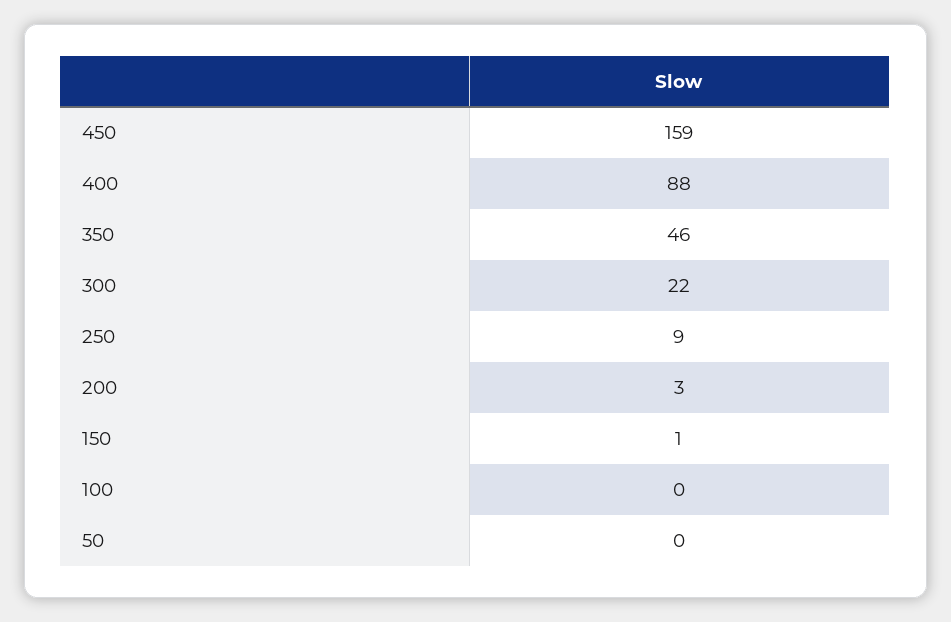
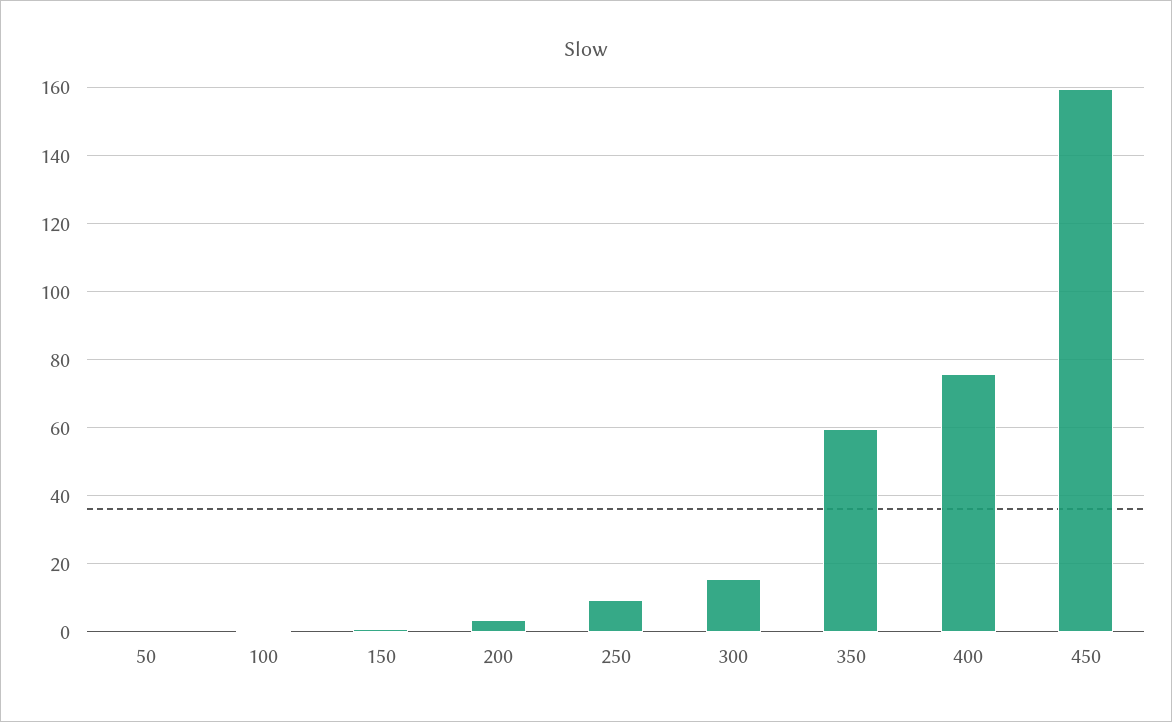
  {
    "450": 159,
-   "400": 88,
+   "400": 76,
-   "350": 46,
+   "350": 60,
-   "300": 22,
+   "300": 16,
    "250": 9,
    "200": 3,
    "150": 1,
    "100": 0,
    "50": 0
  }

